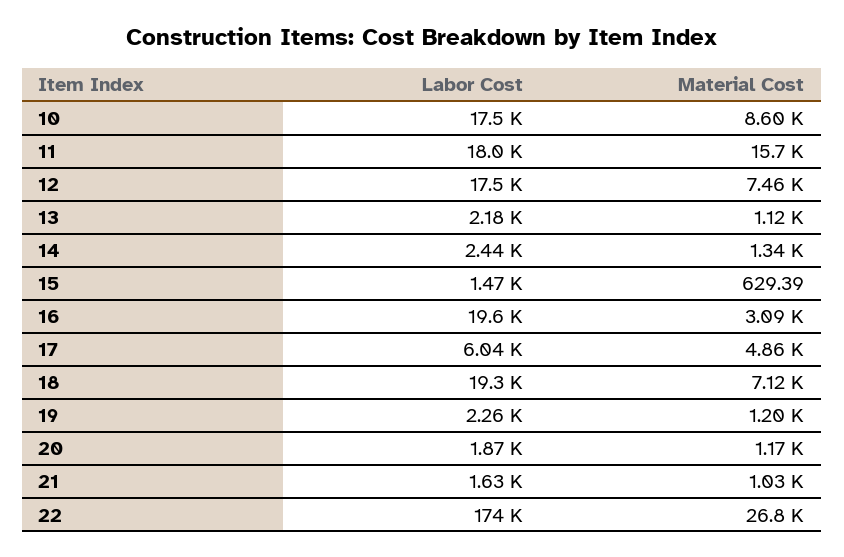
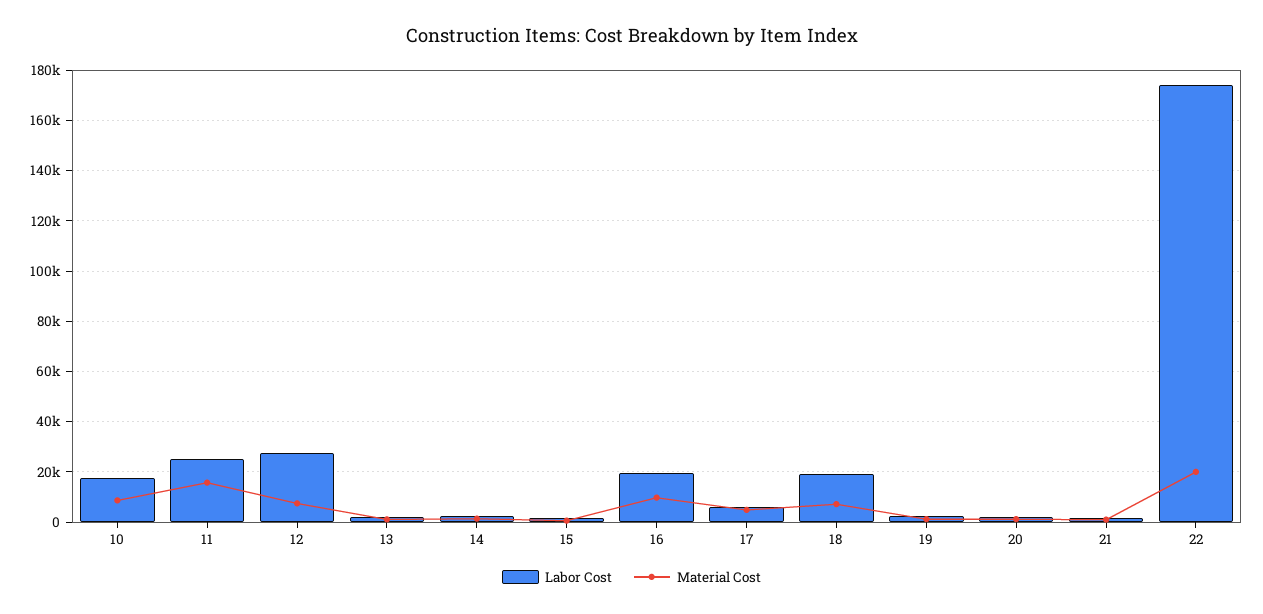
  {
    "Labor Cost": {
      "10": 17500,
-     "11": 18000,
+     "11": 25000,
-     "12": 17500,
+     "12": 27500,
      "13": 2180,
      "14": 2440,
      "15": 1470,
      "16": 19600,
      "17": 6040,
      "18": 19300,
      "19": 2260,
      "20": 1870,
      "21": 1630,
      "22": 174000
    },
    "Material Cost": {
      "10": 8600,
      "11": 15700,
      "12": 7460,
      "13": 1120,
      "14": 1340,
      "15": 629.39,
-     "16": 3090,
+     "16": 10000,
      "17": 4860,
      "18": 7120,
      "19": 1200,
      "20": 1170,
      "21": 1030,
-     "22": 26800
+     "22": 20000
    }
  }

